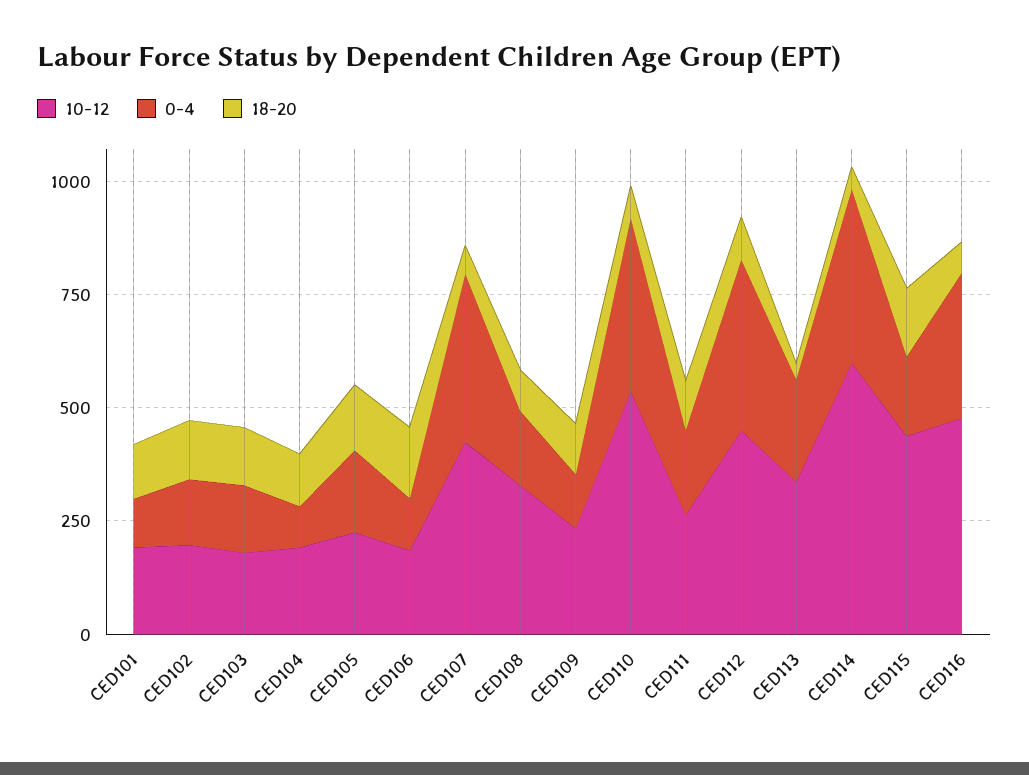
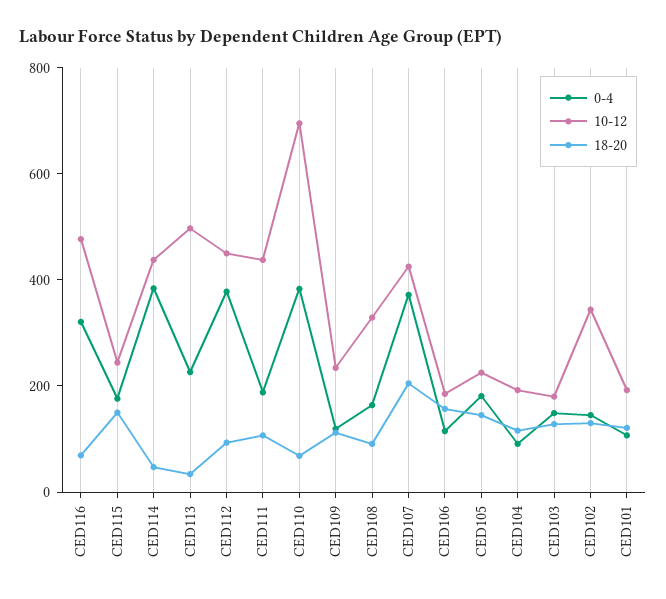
  {
    "10-12": {
      "CED101": 200,
-     "CED102": 200,
+     "CED102": 350,
      "CED103": 200,
      "CED104": 200,
      "CED105": 250,
      "CED106": 200,
      "CED107": 450,
      "CED108": 350,
      "CED109": 250,
-     "CED110": 550,
+     "CED110": 700,
-     "CED111": 250,
+     "CED111": 450,
      "CED112": 450,
-     "CED113": 350,
+     "CED113": 500,
-     "CED114": 600,
+     "CED114": 450,
-     "CED115": 450,
+     "CED115": 250,
      "CED116": 500
    },
    "0-4": {
      "CED101": 100,
      "CED102": 150,
      "CED103": 150,
      "CED104": 100,
      "CED105": 200,
      "CED106": 100,
      "CED107": 350,
      "CED108": 150,
      "CED109": 100,
      "CED110": 400,
      "CED111": 200,
      "CED112": 400,
      "CED113": 250,
      "CED114": 400,
      "CED115": 200,
      "CED116": 300
    },
    "18-20": {
      "CED101": 100,
      "CED102": 150,
      "CED103": 150,
      "CED104": 100,
      "CED105": 150,
      "CED106": 150,
-     "CED107": 50,
+     "CED107": 200,
      "CED108": 100,
      "CED109": 100,
      "CED110": 50,
      "CED111": 100,
      "CED112": 100,
      "CED113": 50,
      "CED114": 50,
      "CED115": 150,
      "CED116": 50
    }
  }

